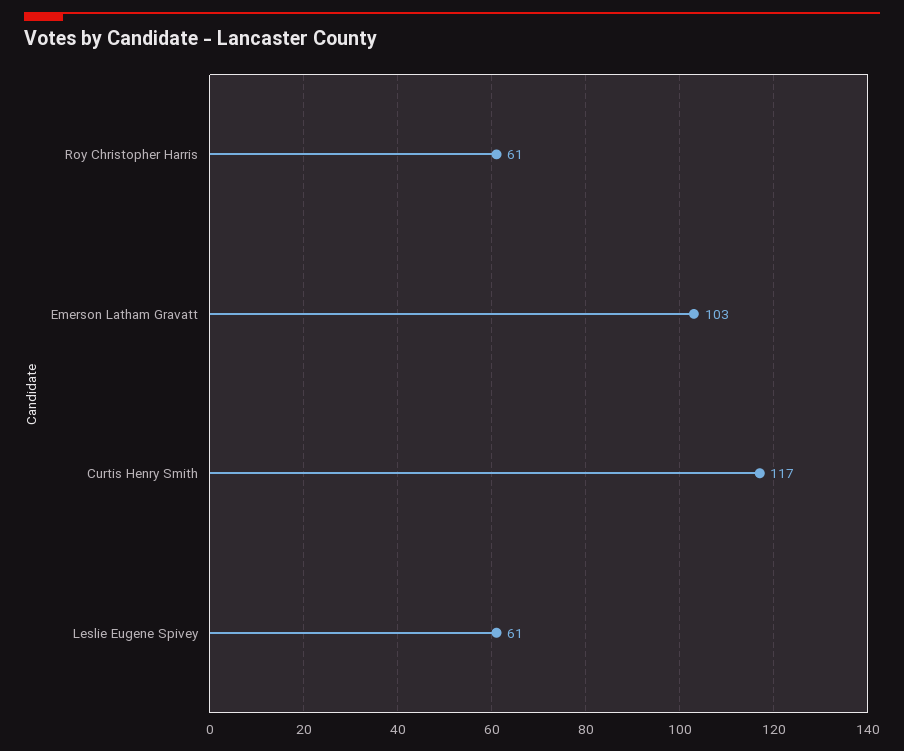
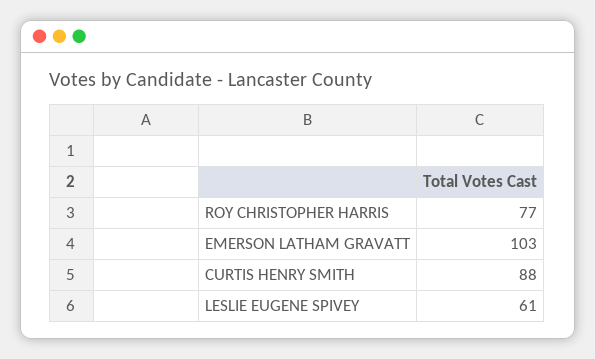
  {
-   "Roy Christopher Harris": 61,
+   "Roy Christopher Harris": 77,
    "Emerson Latham Gravatt": 103,
-   "Curtis Henry Smith": 117,
+   "Curtis Henry Smith": 88,
    "Leslie Eugene Spivey": 61
  }

